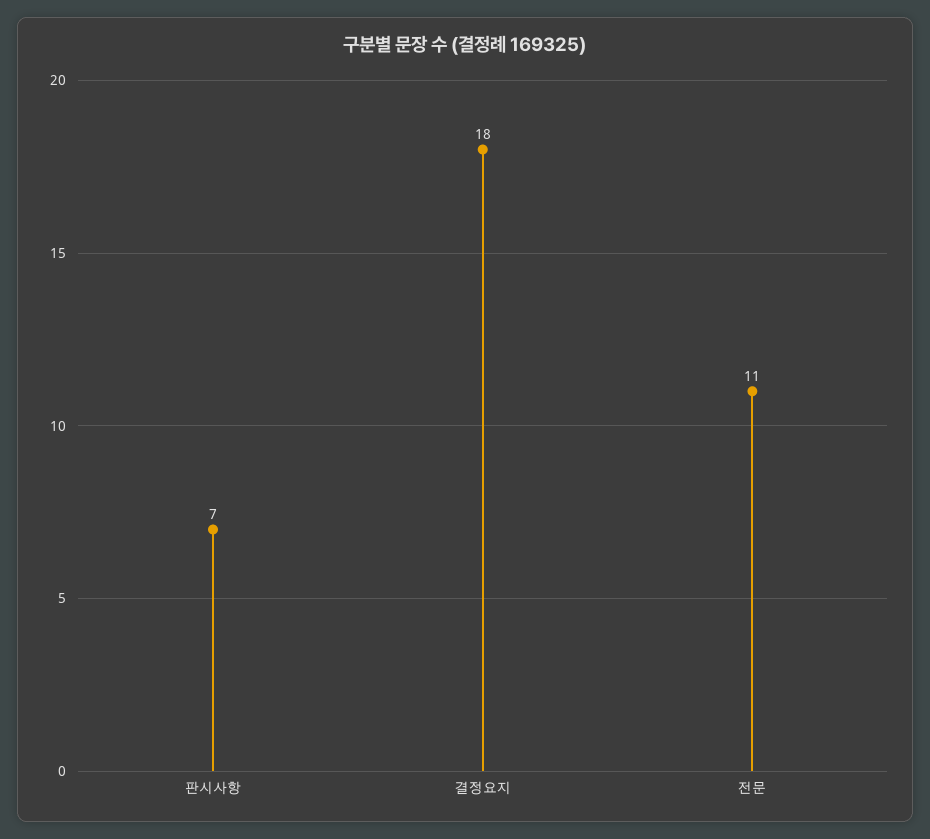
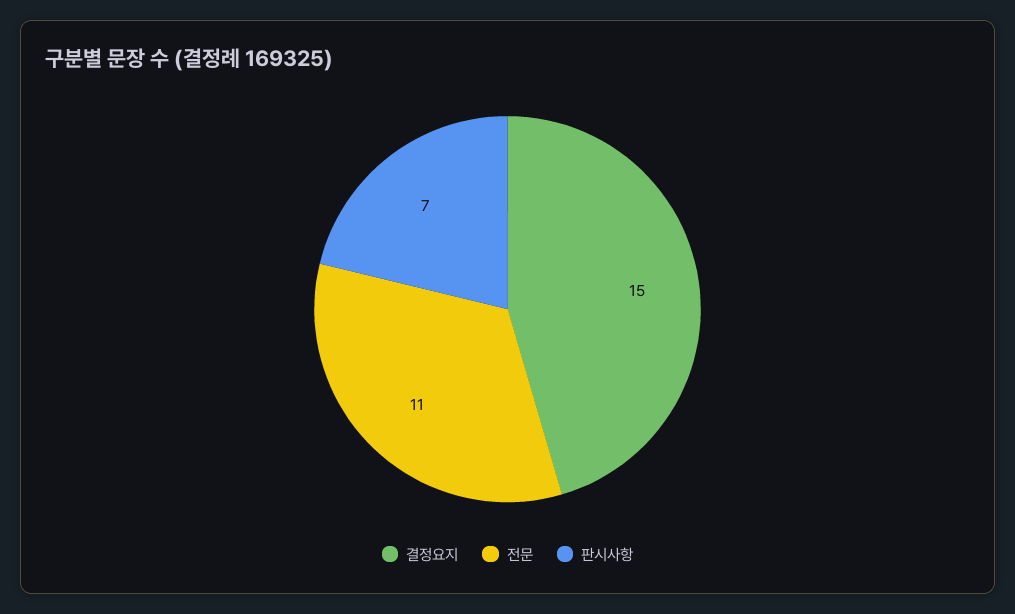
  {
    "판시사항": 7,
-   "결정요지": 18,
+   "결정요지": 15,
    "전문": 11
  }

